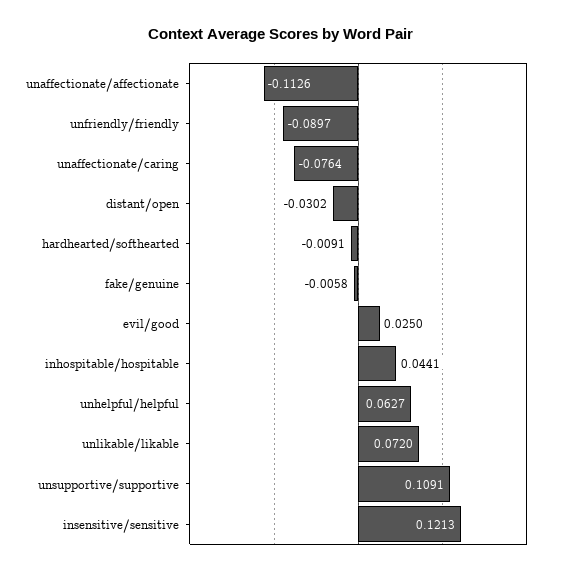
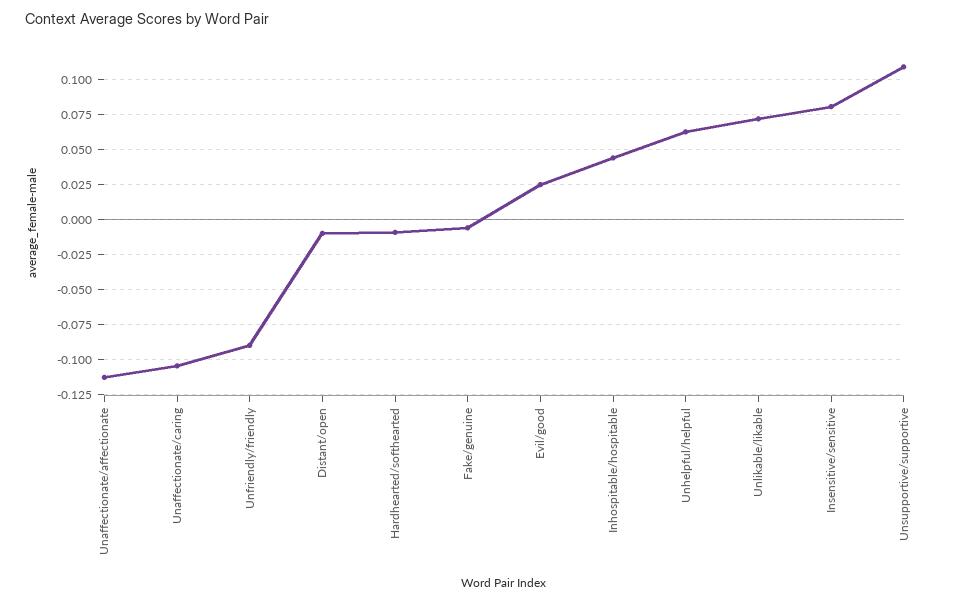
  {
    "unaffectionate/affectionate": -0.1126,
    "unfriendly/friendly": -0.0897,
-   "unaffectionate/caring": -0.0764,
+   "unaffectionate/caring": -0.105,
-   "distant/open": -0.0302,
+   "distant/open": -0.01,
    "hardhearted/softhearted": -0.0091,
    "fake/genuine": -0.0058,
    "evil/good": 0.025,
    "inhospitable/hospitable": 0.0441,
    "unhelpful/helpful": 0.0627,
    "unlikable/likable": 0.072,
    "unsupportive/supportive": 0.1091,
-   "insensitive/sensitive": 0.1213
+   "insensitive/sensitive": 0.08
  }

